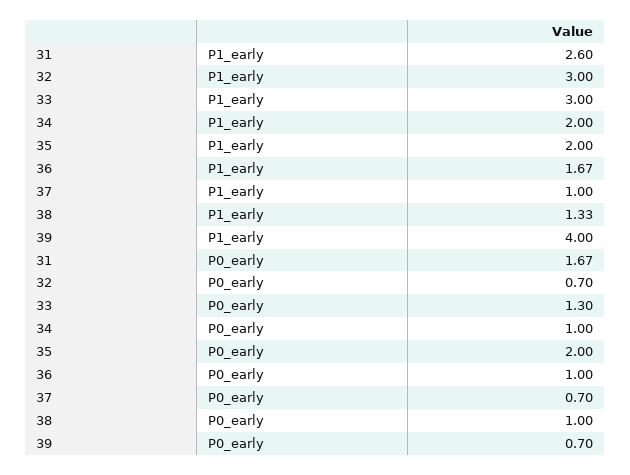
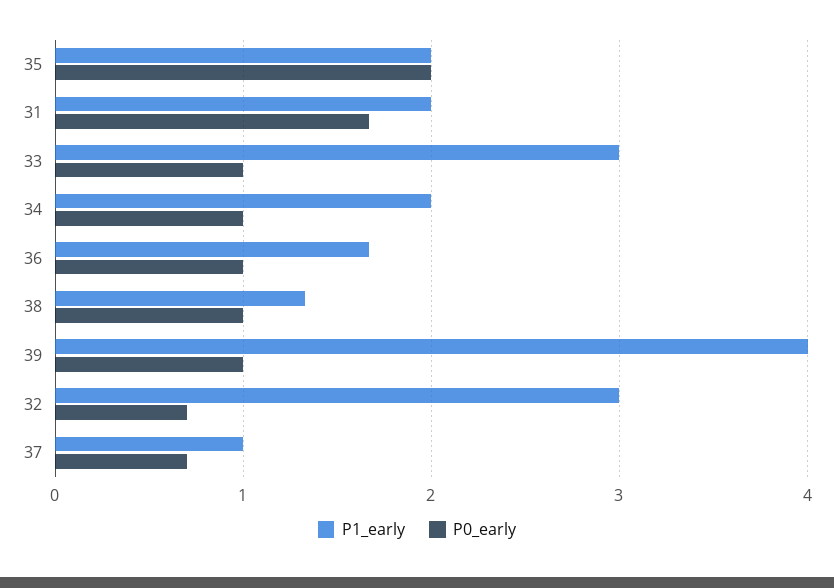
  {
    "P1_early": {
-     "31": 2.6,
+     "31": 2,
      "32": 3,
      "33": 3,
      "34": 2,
      "35": 2,
      "36": 1.67,
      "37": 1,
      "38": 1.33,
      "39": 4
    },
    "P0_early": {
      "31": 1.67,
      "32": 0.7,
-     "33": 1.3,
+     "33": 1,
      "34": 1,
      "35": 2,
      "36": 1,
      "37": 0.7,
      "38": 1,
-     "39": 0.7
+     "39": 1
    }
  }

